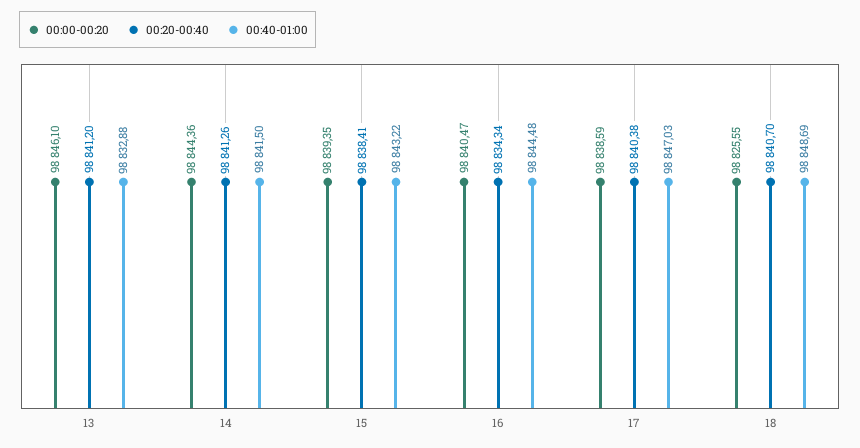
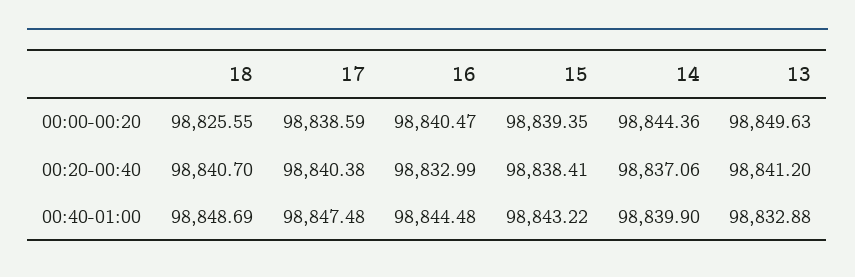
  {
    "00:00-00:20": {
-     "13": 98846.1,
+     "13": 98849.63,
      "14": 98844.36,
      "15": 98839.35,
      "16": 98840.47,
      "17": 98838.59,
      "18": 98825.55
    },
    "00:20-00:40": {
      "13": 98841.2,
-     "14": 98841.26,
+     "14": 98837.06,
      "15": 98838.41,
-     "16": 98834.34,
+     "16": 98832.99,
      "17": 98840.38,
      "18": 98840.7
    },
    "00:40-01:00": {
      "13": 98832.88,
-     "14": 98841.5,
+     "14": 98839.9,
      "15": 98843.22,
      "16": 98844.48,
-     "17": 98847.03,
+     "17": 98847.48,
      "18": 98848.69
    }
  }

